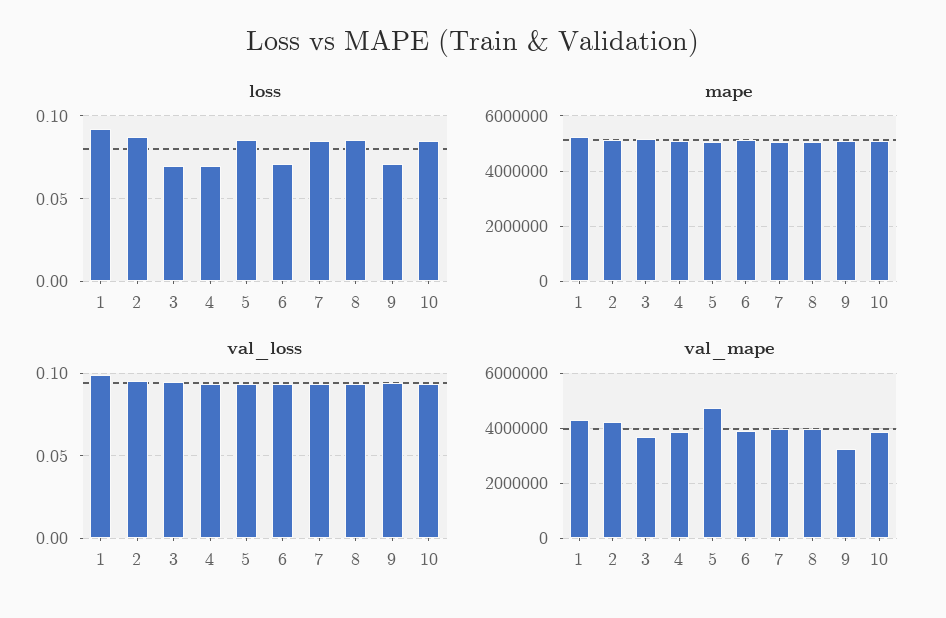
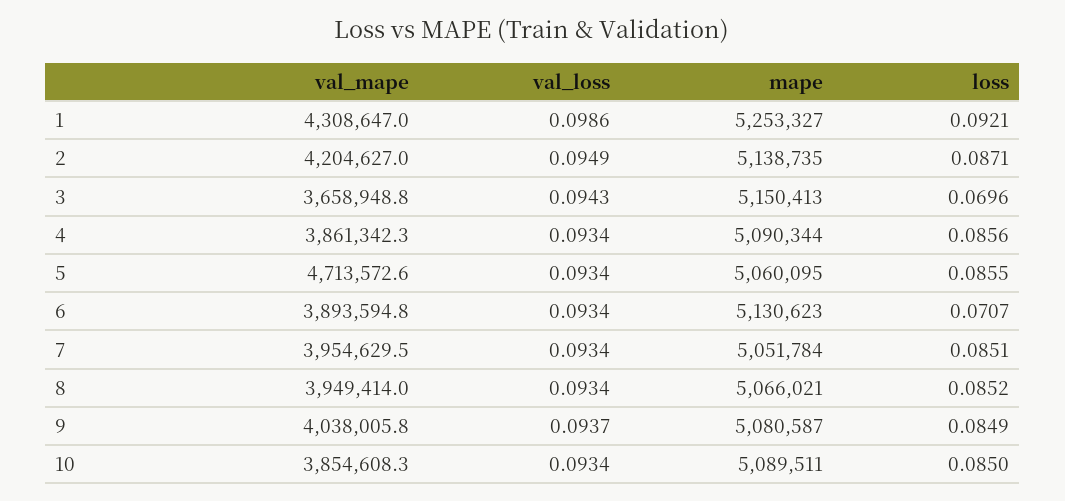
  {
    "loss": {
      "1": 0.0921,
      "2": 0.0871,
      "3": 0.0696,
-     "4": 0.07,
+     "4": 0.0856,
      "5": 0.0855,
      "6": 0.0707,
      "7": 0.0851,
      "8": 0.0852,
-     "9": 0.07,
+     "9": 0.0849,
      "10": 0.085
    },
    "mape": {
      "1": 5253327,
      "2": 5138735,
      "3": 5150413,
      "4": 5090344,
      "5": 5060095,
      "6": 5130623,
      "7": 5051784,
      "8": 5066021,
      "9": 5080587,
      "10": 5089511
    },
    "val_loss": {
      "1": 0.0986,
      "2": 0.0949,
      "3": 0.0943,
      "4": 0.0934,
      "5": 0.0934,
      "6": 0.0934,
      "7": 0.0934,
      "8": 0.0934,
      "9": 0.0937,
      "10": 0.0934
    },
    "val_mape": {
      "1": 4308647,
      "2": 4204627,
      "3": 3658948.8,
      "4": 3861342.3,
      "5": 4713572.6,
      "6": 3893594.8,
      "7": 3954629.5,
      "8": 3949414,
-     "9": 3250000,
+     "9": 4038005.8,
      "10": 3854608.3
    }
  }

